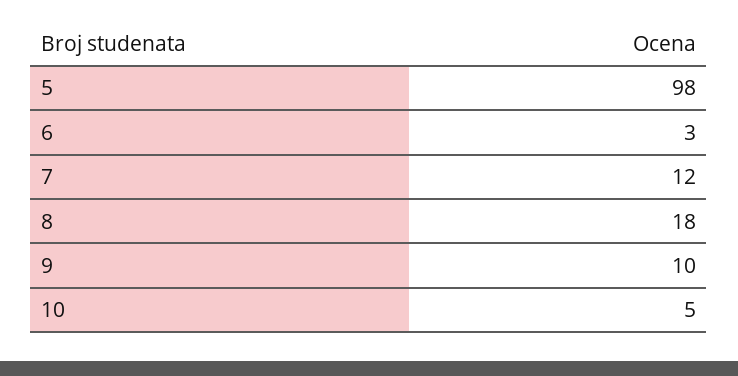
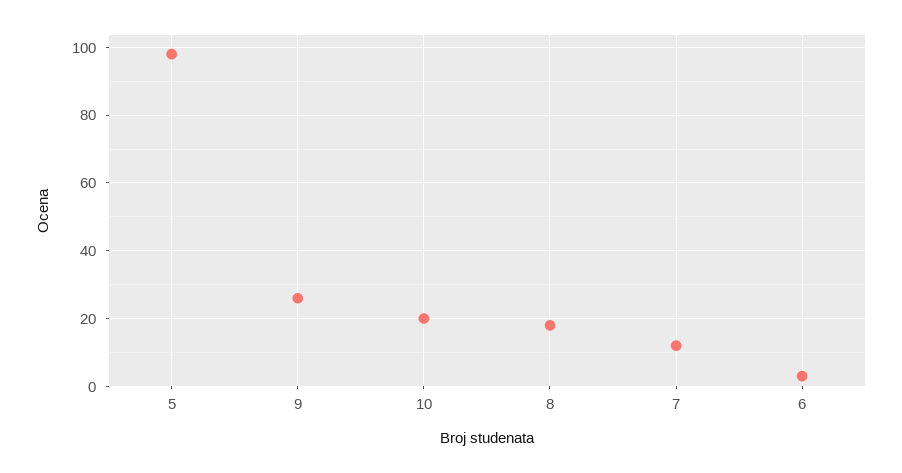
  {
    "5": 98,
    "6": 3,
    "7": 12,
    "8": 18,
-   "9": 10,
+   "9": 25,
-   "10": 5
+   "10": 20
  }

